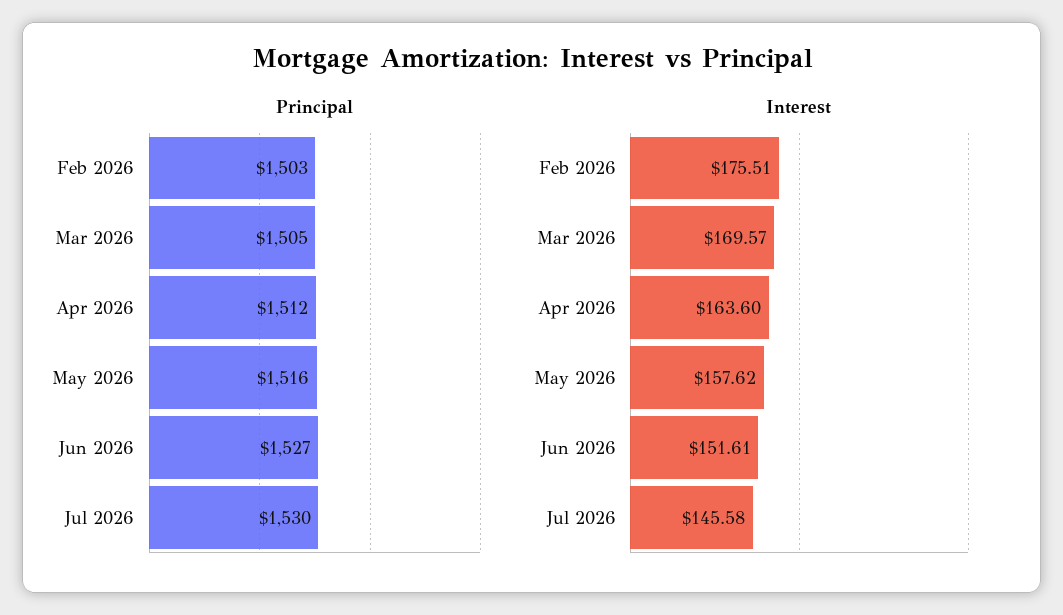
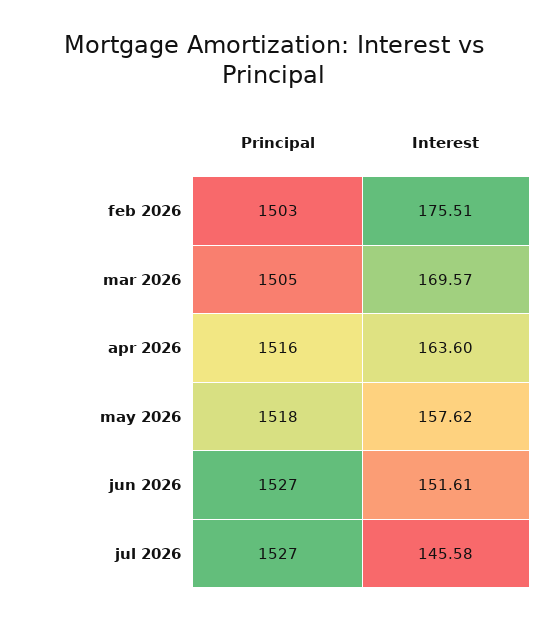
  {
    "Principal": {
      "Feb 2026": 1503,
      "Mar 2026": 1505,
-     "Apr 2026": 1512,
+     "Apr 2026": 1516,
-     "May 2026": 1516,
+     "May 2026": 1518,
      "Jun 2026": 1527,
-     "Jul 2026": 1530
+     "Jul 2026": 1527
    },
    "Interest": {
      "Feb 2026": 175.51,
      "Mar 2026": 169.57,
      "Apr 2026": 163.6,
      "May 2026": 157.62,
      "Jun 2026": 151.61,
      "Jul 2026": 145.58
    }
  }

